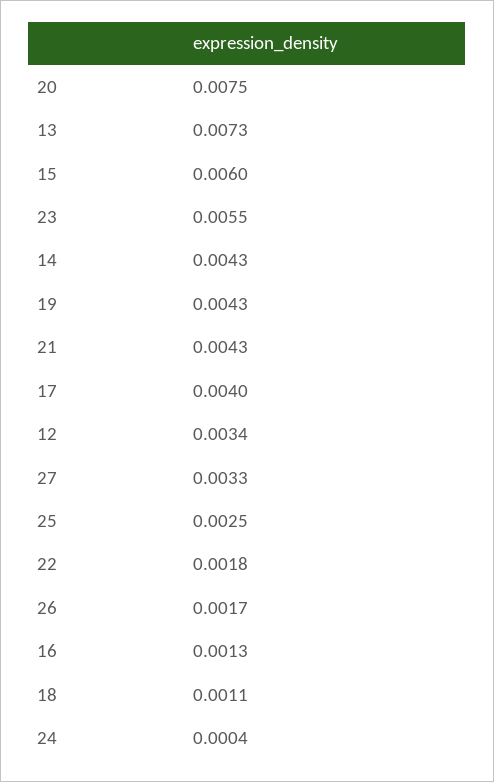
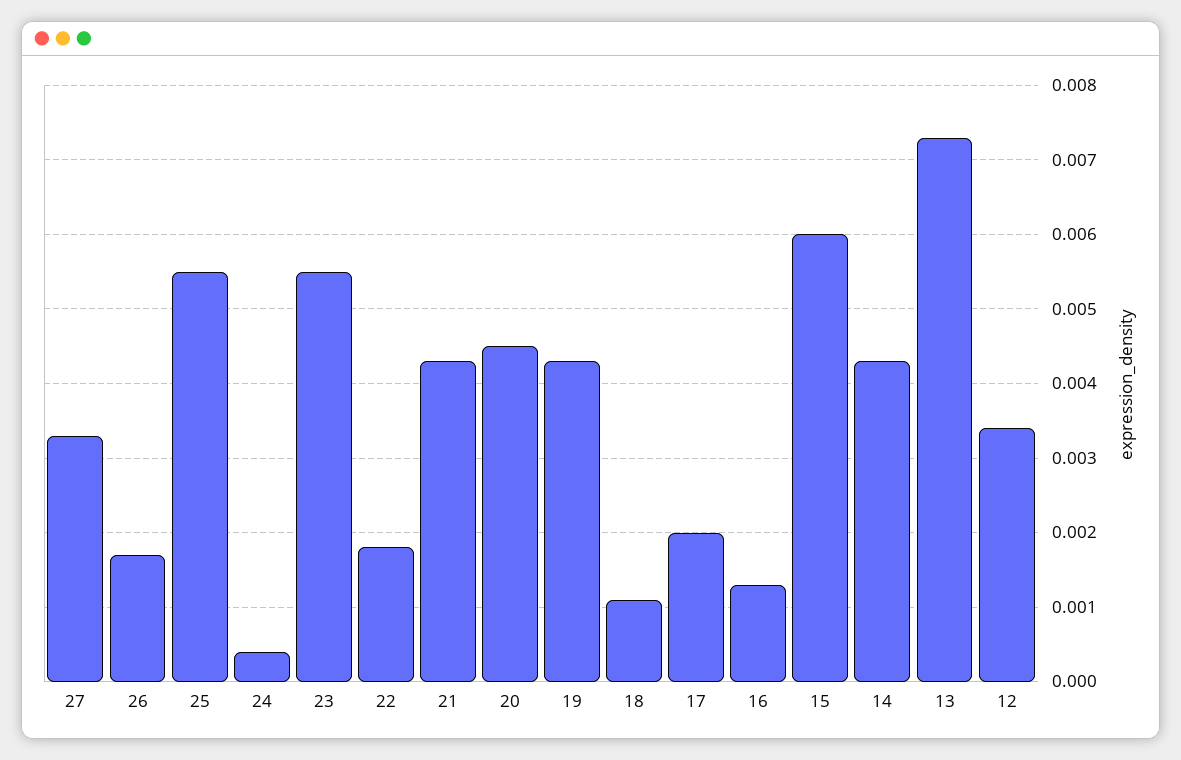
  {
-   "20": 0.0075,
+   "20": 0.0045,
    "13": 0.0073,
    "15": 0.006,
    "23": 0.0055,
    "14": 0.0043,
    "19": 0.0043,
    "21": 0.0043,
-   "17": 0.004,
+   "17": 0.002,
    "12": 0.0034,
    "27": 0.0033,
-   "25": 0.0025,
+   "25": 0.0055,
    "22": 0.0018,
    "26": 0.0017,
    "16": 0.0013,
    "18": 0.0011,
    "24": 0.0004
  }

